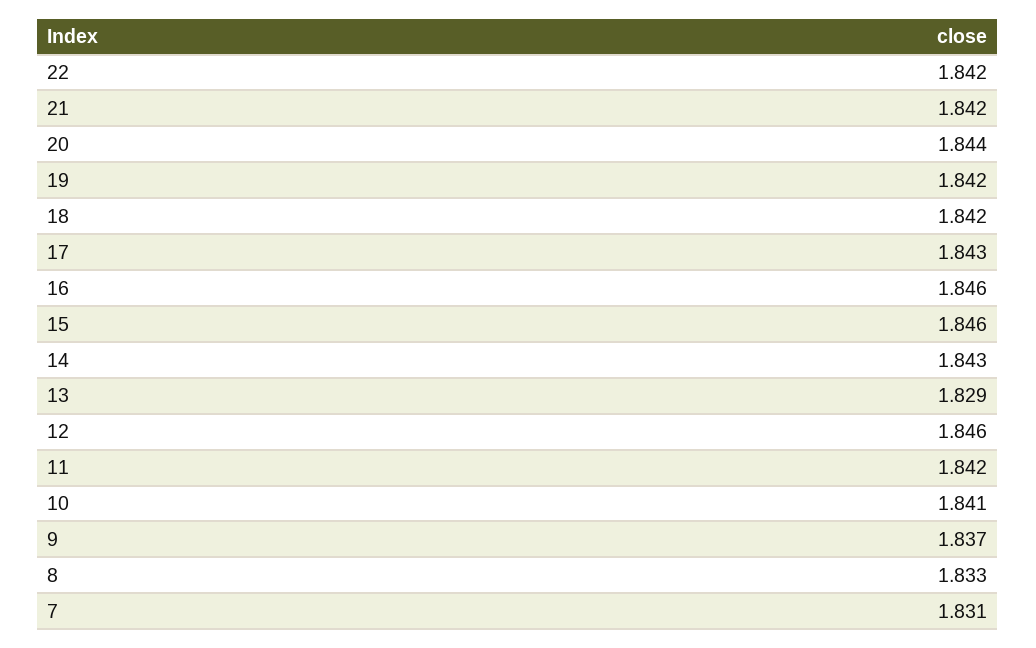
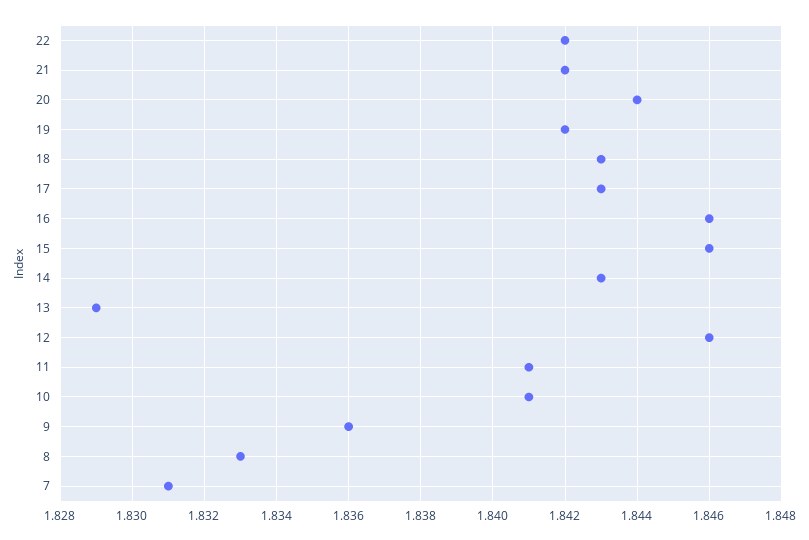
  {
    "22": 1.842,
    "21": 1.842,
    "20": 1.844,
    "19": 1.842,
-   "18": 1.842,
+   "18": 1.843,
    "17": 1.843,
    "16": 1.846,
    "15": 1.846,
    "14": 1.843,
    "13": 1.829,
    "12": 1.846,
-   "11": 1.842,
+   "11": 1.841,
    "10": 1.841,
-   "9": 1.837,
+   "9": 1.836,
    "8": 1.833,
    "7": 1.831
  }

